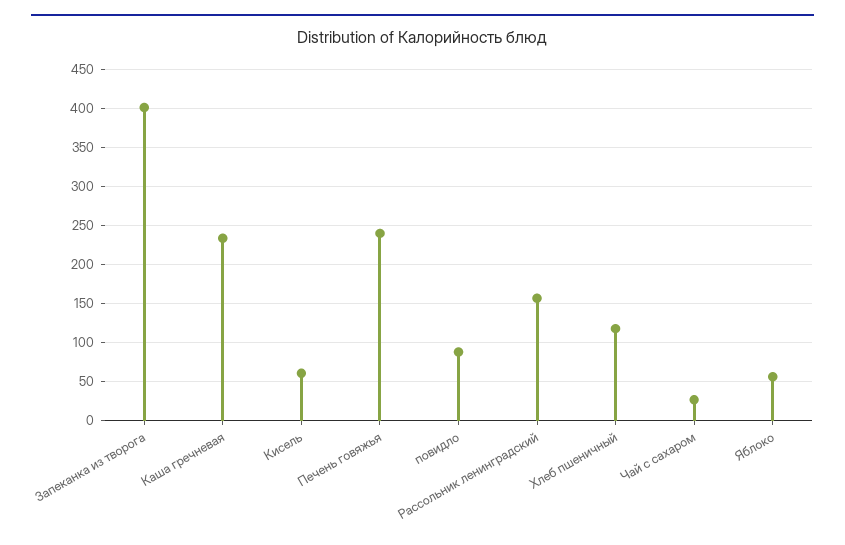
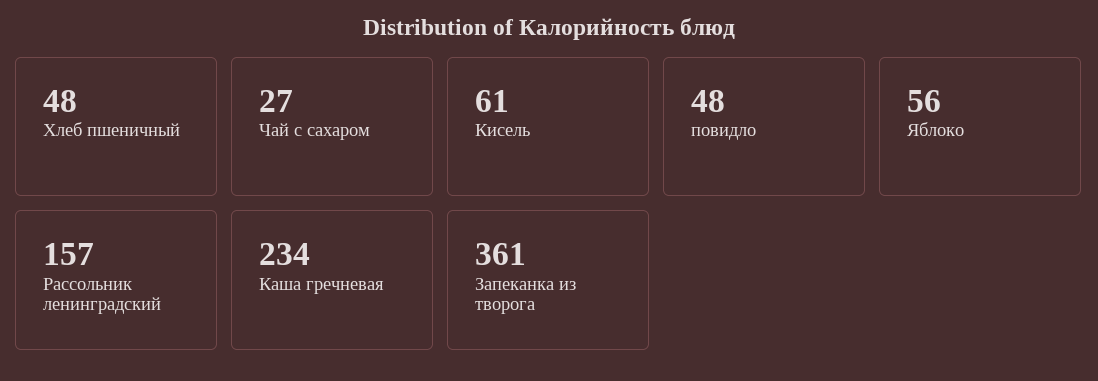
  {
-   "Запеканка из творога": 400,
+   "Запеканка из творога": 361,
    "Каша гречневая": 234,
    "Кисель": 61,
-   "Печень говяжья": 240,
-   "повидло": 90,
+   "повидло": 48,
    "Рассольник ленинградский": 157,
-   "Хлеб пшеничный": 120,
+   "Хлеб пшеничный": 48,
    "Чай с сахаром": 27,
    "Яблоко": 56
  }

